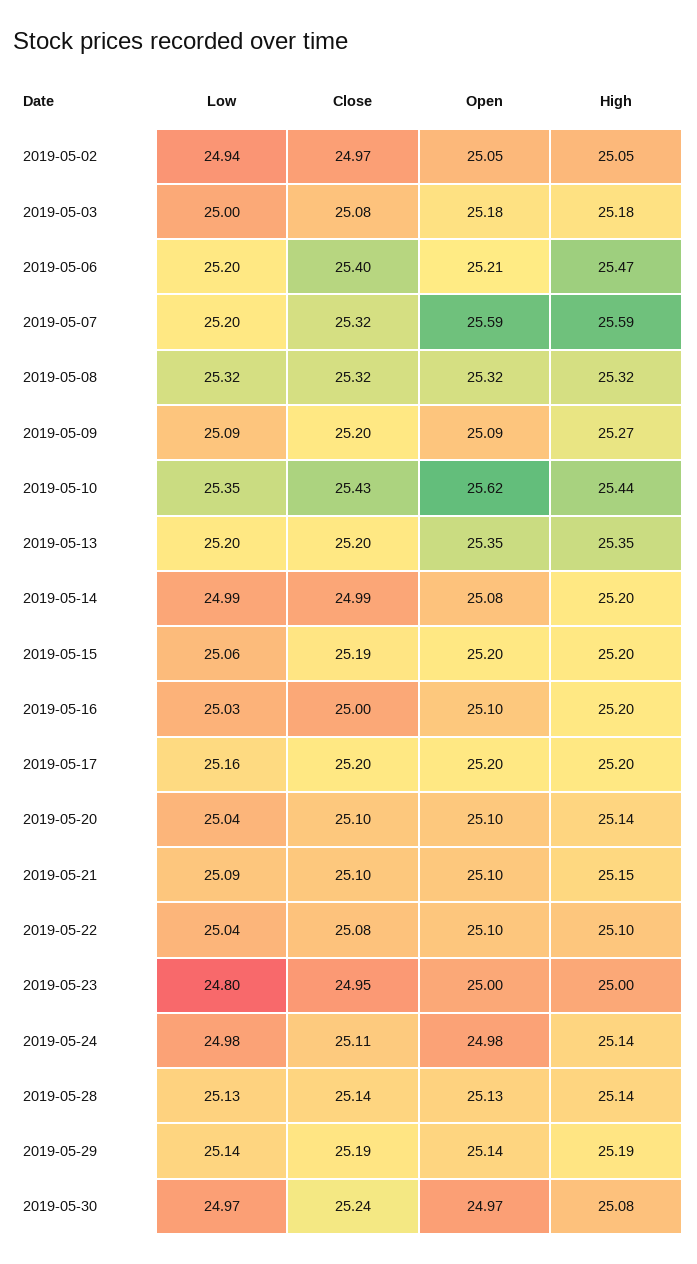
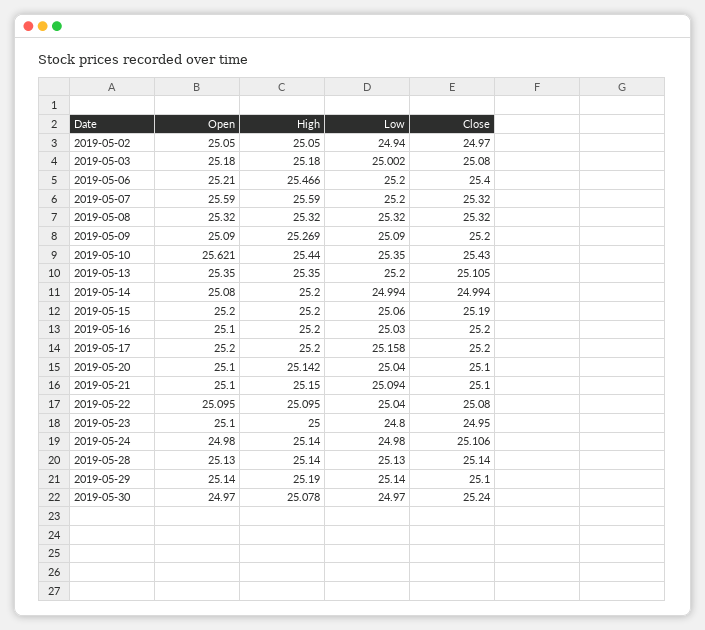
  {
    "Low": {
      "2019-05-02": 24.94,
      "2019-05-03": 25.002,
      "2019-05-06": 25.2,
      "2019-05-07": 25.2,
      "2019-05-08": 25.32,
      "2019-05-09": 25.09,
      "2019-05-10": 25.35,
      "2019-05-13": 25.2,
      "2019-05-14": 24.994,
      "2019-05-15": 25.06,
      "2019-05-16": 25.03,
      "2019-05-17": 25.158,
      "2019-05-20": 25.04,
      "2019-05-21": 25.094,
      "2019-05-22": 25.04,
      "2019-05-23": 24.8,
      "2019-05-24": 24.98,
      "2019-05-28": 25.13,
      "2019-05-29": 25.14,
      "2019-05-30": 24.97
    },
    "Close": {
      "2019-05-02": 24.97,
      "2019-05-03": 25.08,
      "2019-05-06": 25.4,
      "2019-05-07": 25.32,
      "2019-05-08": 25.32,
      "2019-05-09": 25.2,
      "2019-05-10": 25.43,
-     "2019-05-13": 25.2,
+     "2019-05-13": 25.105,
      "2019-05-14": 24.994,
      "2019-05-15": 25.19,
-     "2019-05-16": 25,
+     "2019-05-16": 25.2,
      "2019-05-17": 25.2,
      "2019-05-20": 25.1,
      "2019-05-21": 25.1,
      "2019-05-22": 25.08,
      "2019-05-23": 24.95,
      "2019-05-24": 25.106,
      "2019-05-28": 25.14,
-     "2019-05-29": 25.19,
+     "2019-05-29": 25.1,
      "2019-05-30": 25.24
    },
    "Open": {
      "2019-05-02": 25.05,
      "2019-05-03": 25.18,
      "2019-05-06": 25.21,
      "2019-05-07": 25.59,
      "2019-05-08": 25.32,
      "2019-05-09": 25.09,
      "2019-05-10": 25.621,
      "2019-05-13": 25.35,
      "2019-05-14": 25.08,
      "2019-05-15": 25.2,
      "2019-05-16": 25.1,
      "2019-05-17": 25.2,
      "2019-05-20": 25.1,
      "2019-05-21": 25.1,
      "2019-05-22": 25.095,
-     "2019-05-23": 25,
+     "2019-05-23": 25.1,
      "2019-05-24": 24.98,
      "2019-05-28": 25.13,
      "2019-05-29": 25.14,
      "2019-05-30": 24.97
    },
    "High": {
      "2019-05-02": 25.05,
      "2019-05-03": 25.18,
      "2019-05-06": 25.466,
      "2019-05-07": 25.59,
      "2019-05-08": 25.32,
      "2019-05-09": 25.269,
      "2019-05-10": 25.44,
      "2019-05-13": 25.35,
      "2019-05-14": 25.2,
      "2019-05-15": 25.2,
      "2019-05-16": 25.2,
      "2019-05-17": 25.2,
      "2019-05-20": 25.142,
      "2019-05-21": 25.15,
      "2019-05-22": 25.095,
      "2019-05-23": 25,
      "2019-05-24": 25.14,
      "2019-05-28": 25.14,
      "2019-05-29": 25.19,
      "2019-05-30": 25.078
    }
  }

